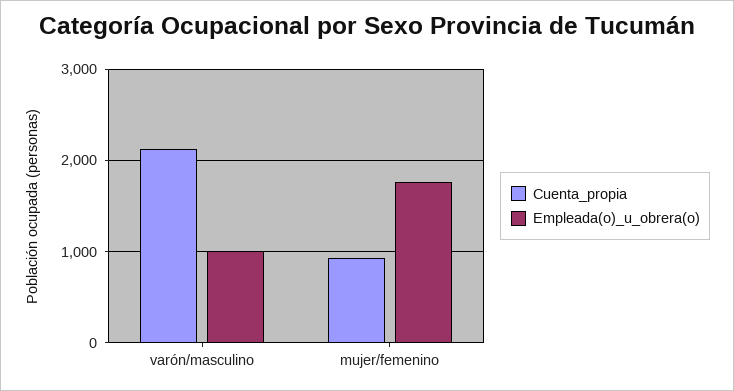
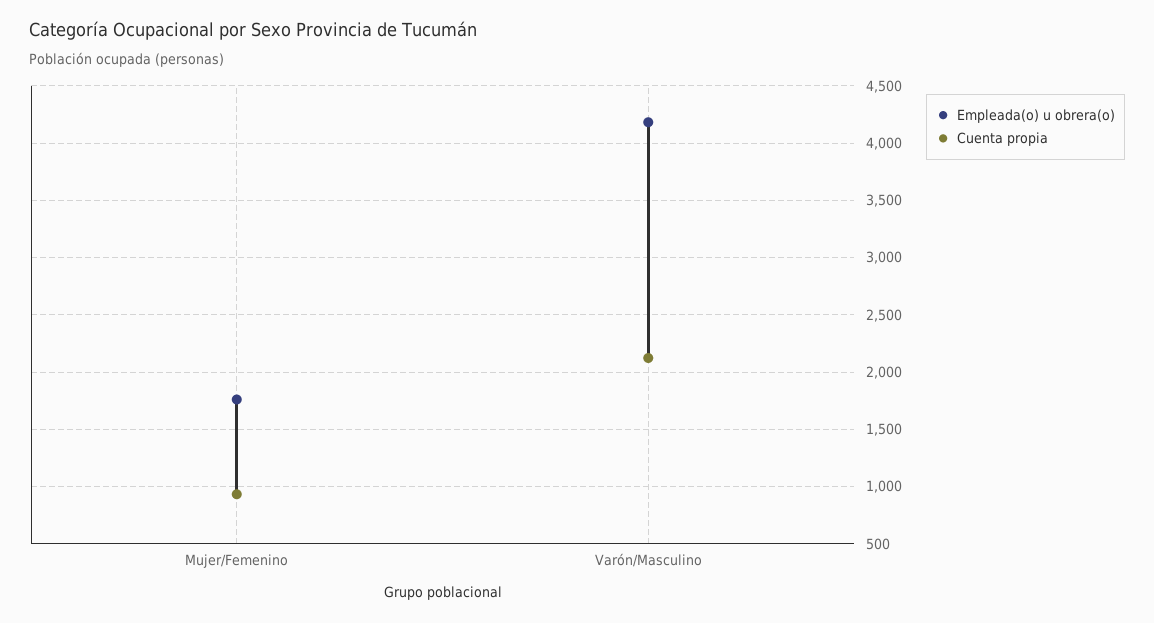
  {
    "Cuenta_propia": {
      "varón/masculino": 2100,
      "mujer/femenino": 900
    },
    "Empleada(o)_u_obrera(o)": {
-     "varón/masculino": 1000,
+     "varón/masculino": 4200,
      "mujer/femenino": 1800
    }
  }

